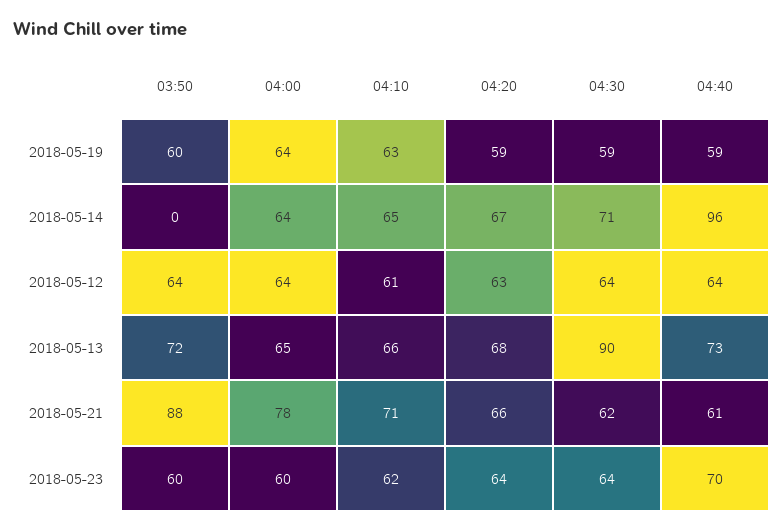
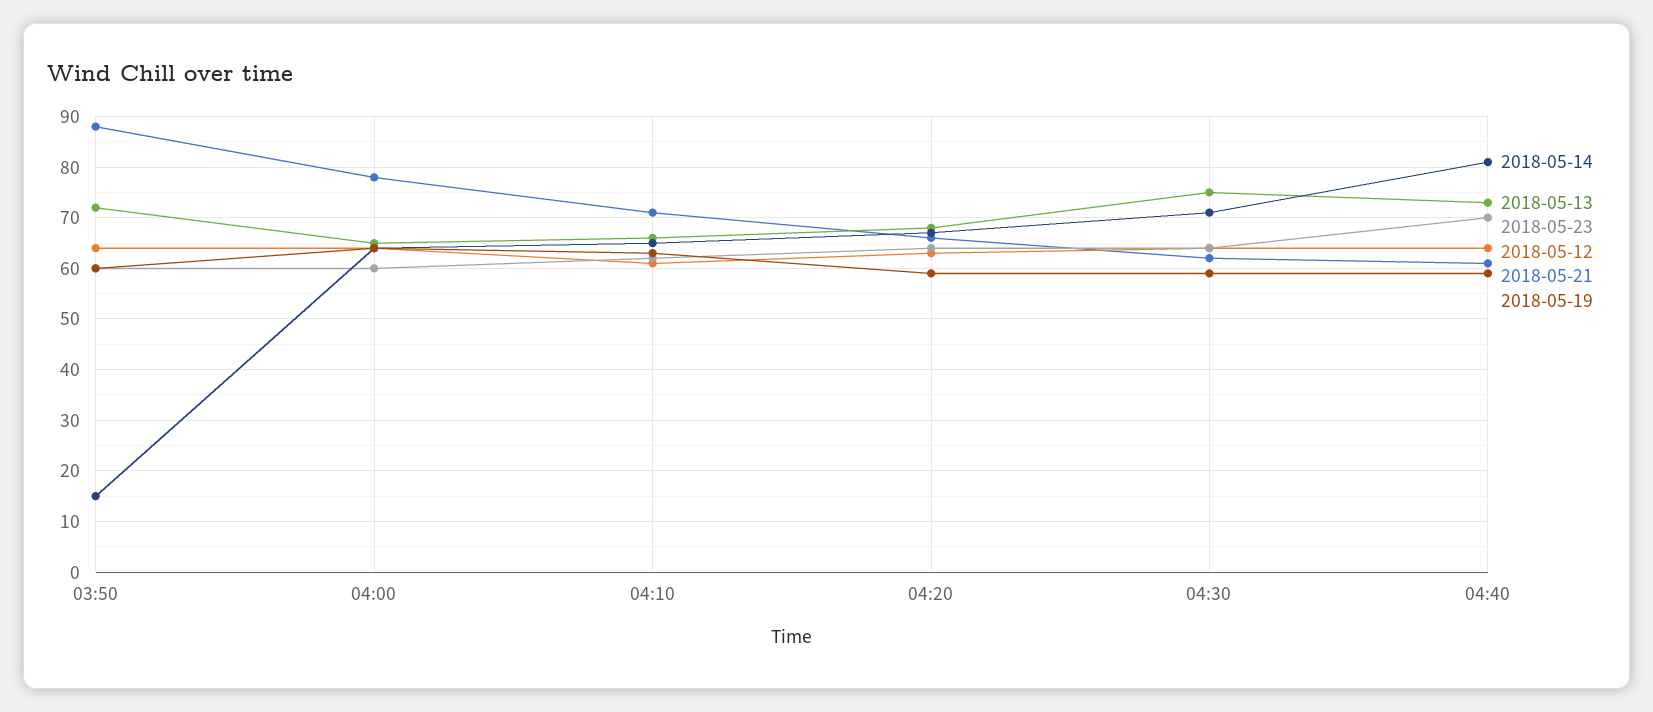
  {
    "2018-05-19": {
      "03:50": 60,
      "04:00": 64,
      "04:10": 63,
      "04:20": 59,
      "04:30": 59,
      "04:40": 59
    },
    "2018-05-14": {
-     "03:50": 0,
+     "03:50": 15,
      "04:00": 64,
      "04:10": 65,
      "04:20": 67,
      "04:30": 71,
-     "04:40": 96
+     "04:40": 80
    },
    "2018-05-12": {
      "03:50": 64,
      "04:00": 64,
      "04:10": 61,
      "04:20": 63,
      "04:30": 64,
      "04:40": 64
    },
    "2018-05-13": {
      "03:50": 72,
      "04:00": 65,
      "04:10": 66,
      "04:20": 68,
-     "04:30": 90,
+     "04:30": 75,
      "04:40": 73
    },
    "2018-05-21": {
      "03:50": 88,
      "04:00": 78,
      "04:10": 71,
      "04:20": 66,
      "04:30": 62,
      "04:40": 61
    },
    "2018-05-23": {
      "03:50": 60,
      "04:00": 60,
      "04:10": 62,
      "04:20": 64,
      "04:30": 64,
      "04:40": 70
    }
  }

